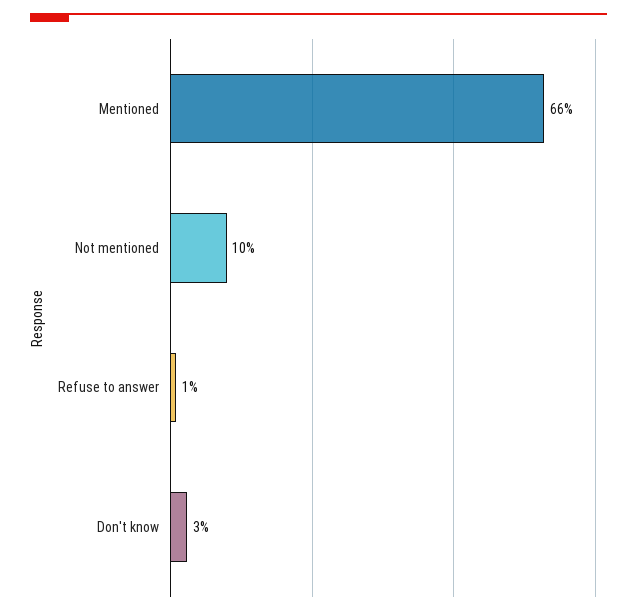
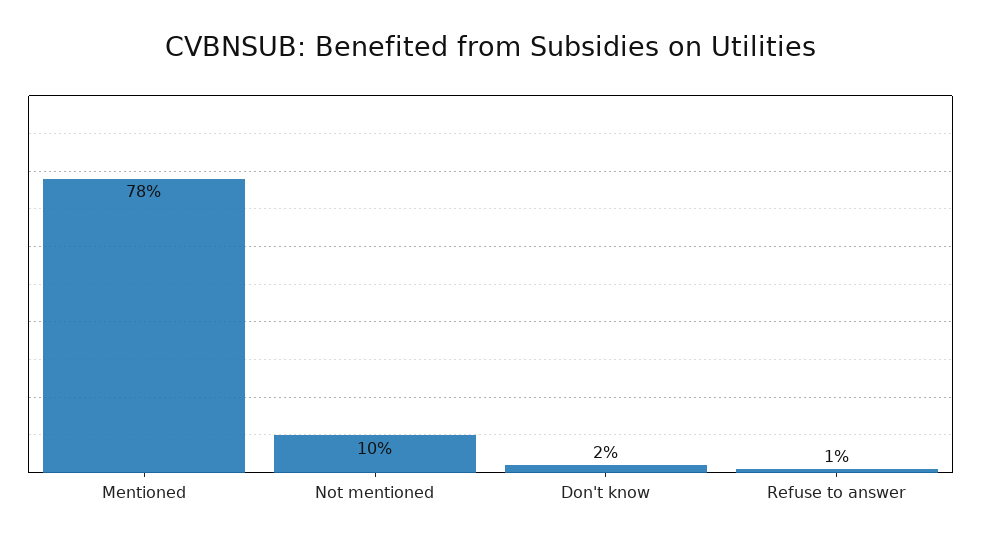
  {
-   "Mentioned": 66,
+   "Mentioned": 78,
    "Not mentioned": 10,
    "Refuse to answer": 1,
-   "Don't know": 3
+   "Don't know": 2
  }

